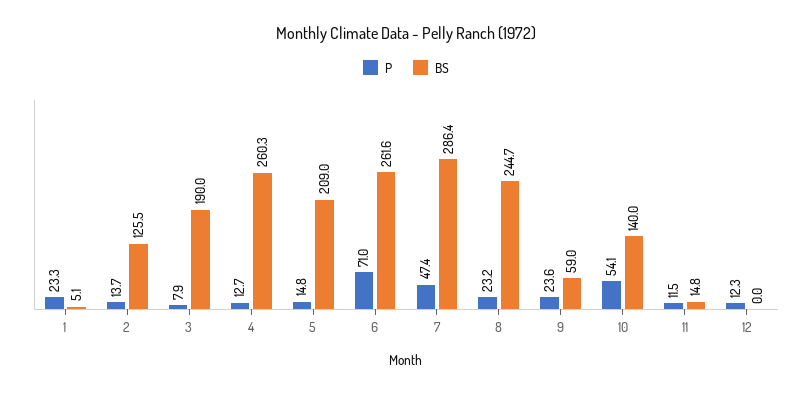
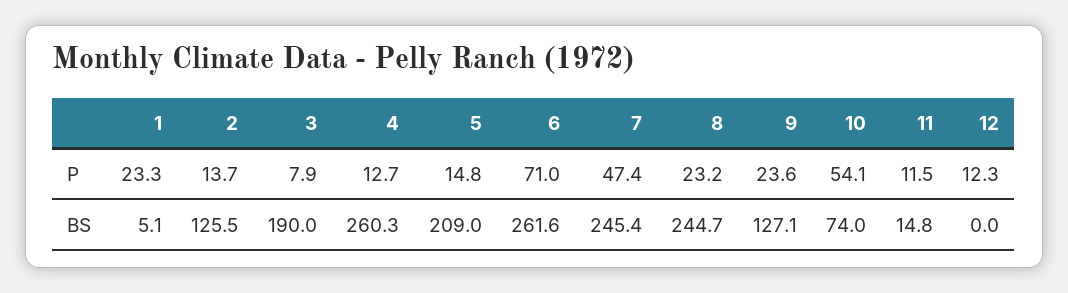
  {
    "P": {
      "1": 23.3,
      "2": 13.7,
      "3": 7.9,
      "4": 12.7,
      "5": 14.8,
      "6": 71,
      "7": 47.4,
      "8": 23.2,
      "9": 23.6,
      "10": 54.1,
      "11": 11.5,
      "12": 12.3
    },
    "BS": {
      "1": 5.1,
      "2": 125.5,
      "3": 190,
      "4": 260.3,
      "5": 209,
      "6": 261.6,
-     "7": 286.4,
+     "7": 245.4,
      "8": 244.7,
-     "9": 59,
+     "9": 127.1,
-     "10": 140,
+     "10": 74,
      "11": 14.8,
      "12": 0
    }
  }

